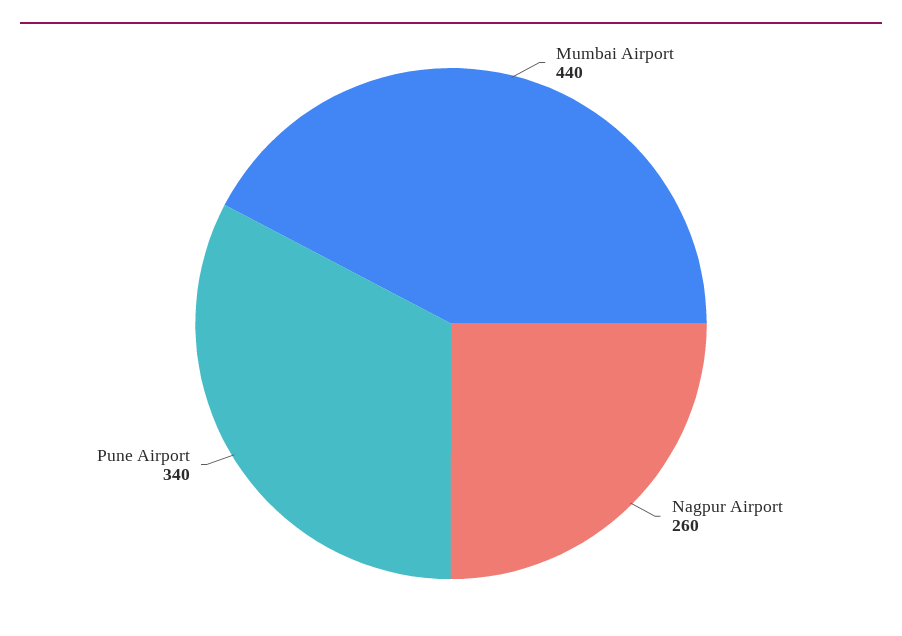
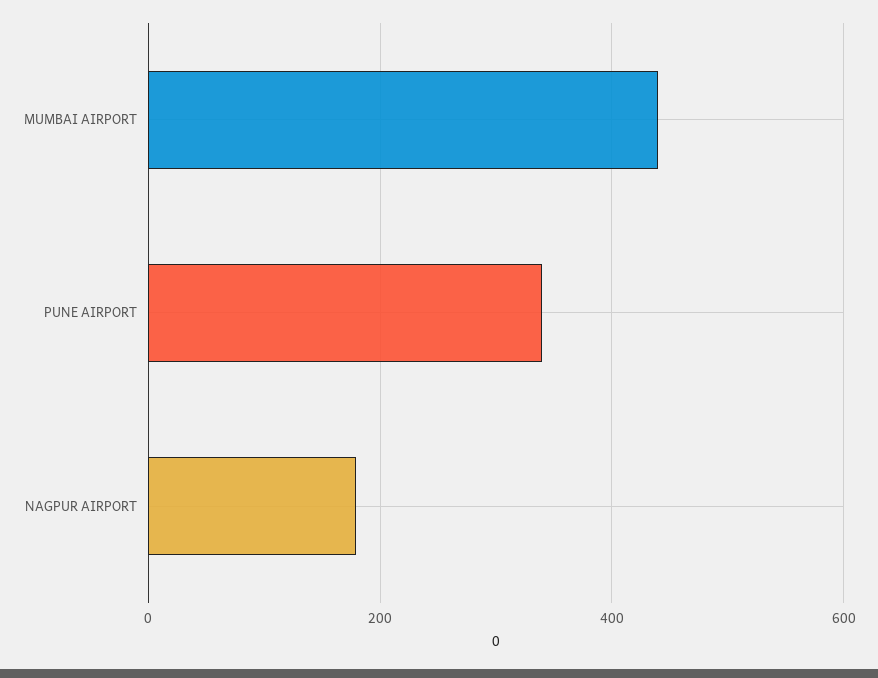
  {
    "Mumbai Airport": 440,
-   "Nagpur Airport": 260,
+   "Nagpur Airport": 180,
    "Pune Airport": 340
  }

